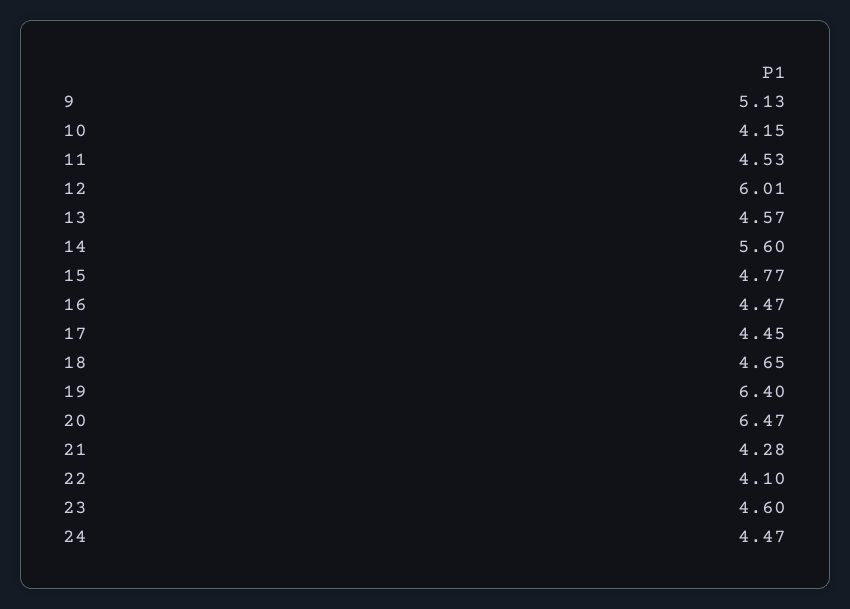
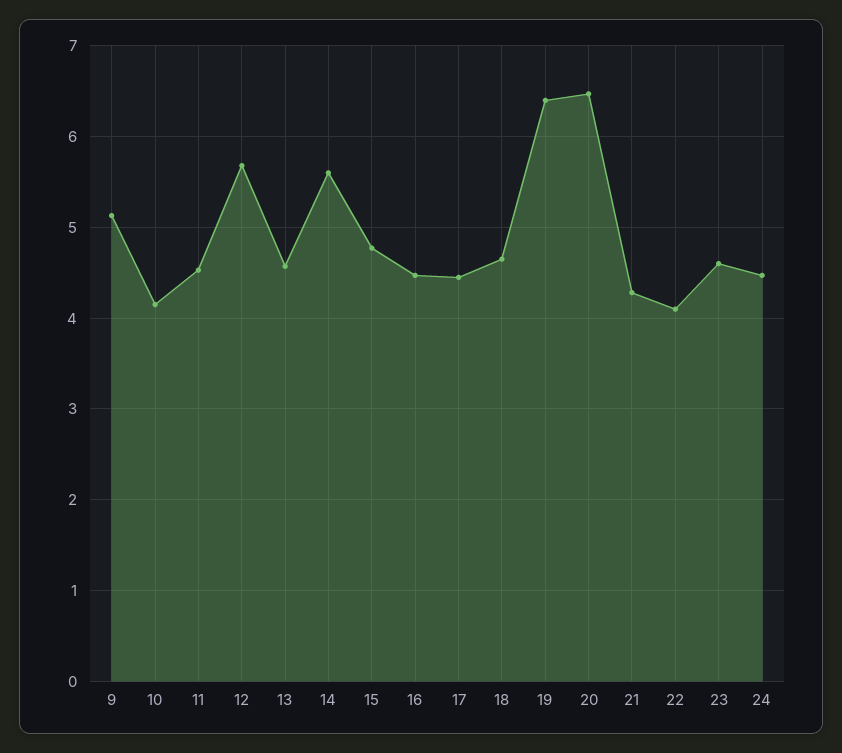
  {
    "9": 5.13,
    "10": 4.15,
    "11": 4.53,
-   "12": 6.01,
+   "12": 5.7,
    "13": 4.57,
    "14": 5.6,
    "15": 4.77,
    "16": 4.47,
    "17": 4.45,
    "18": 4.65,
    "19": 6.4,
    "20": 6.47,
    "21": 4.28,
    "22": 4.1,
    "23": 4.6,
    "24": 4.47
  }

